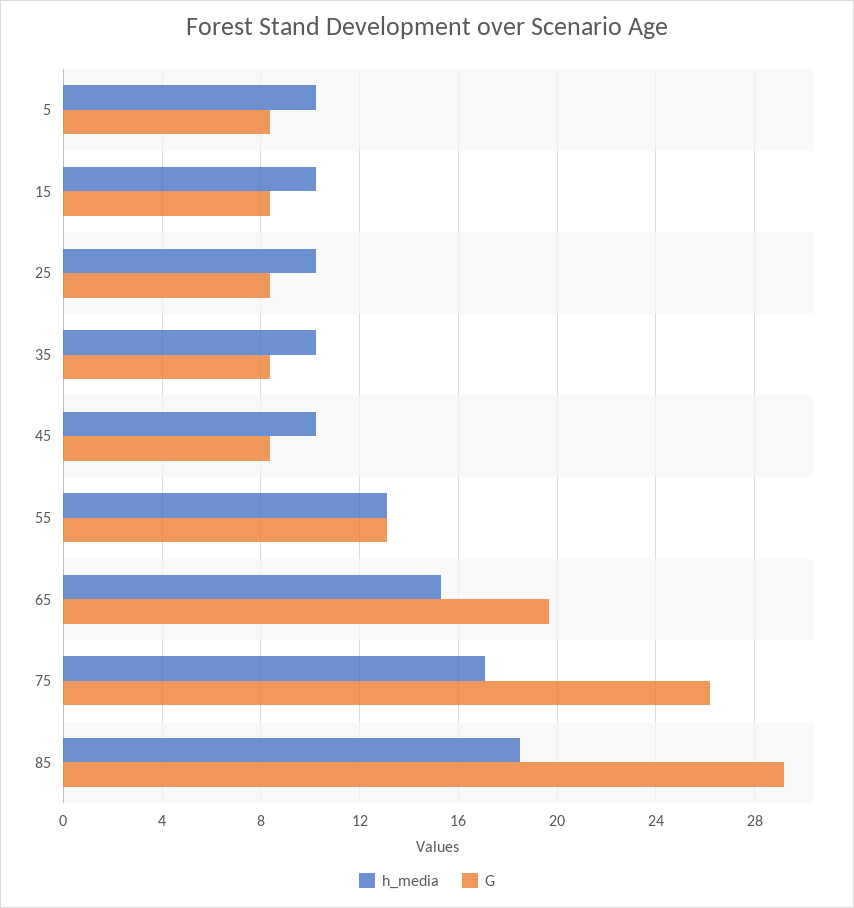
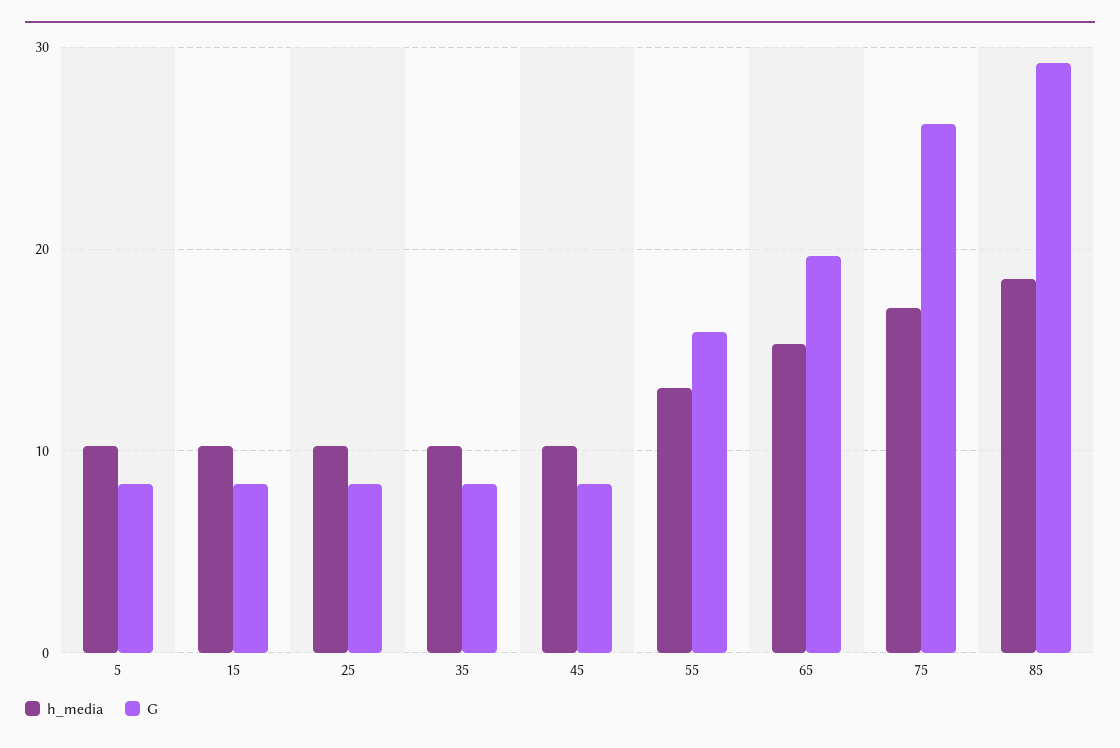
  {
    "h_media": {
      "5": 10.5,
      "15": 10.5,
      "25": 10.5,
      "35": 10.5,
      "45": 10.5,
      "55": 13,
      "65": 15.5,
      "75": 17,
      "85": 18.5
    },
    "G": {
      "5": 8.5,
      "15": 8.5,
      "25": 8.5,
      "35": 8.5,
      "45": 8.5,
-     "55": 13,
+     "55": 16,
      "65": 19.5,
      "75": 26,
      "85": 29
    }
  }

